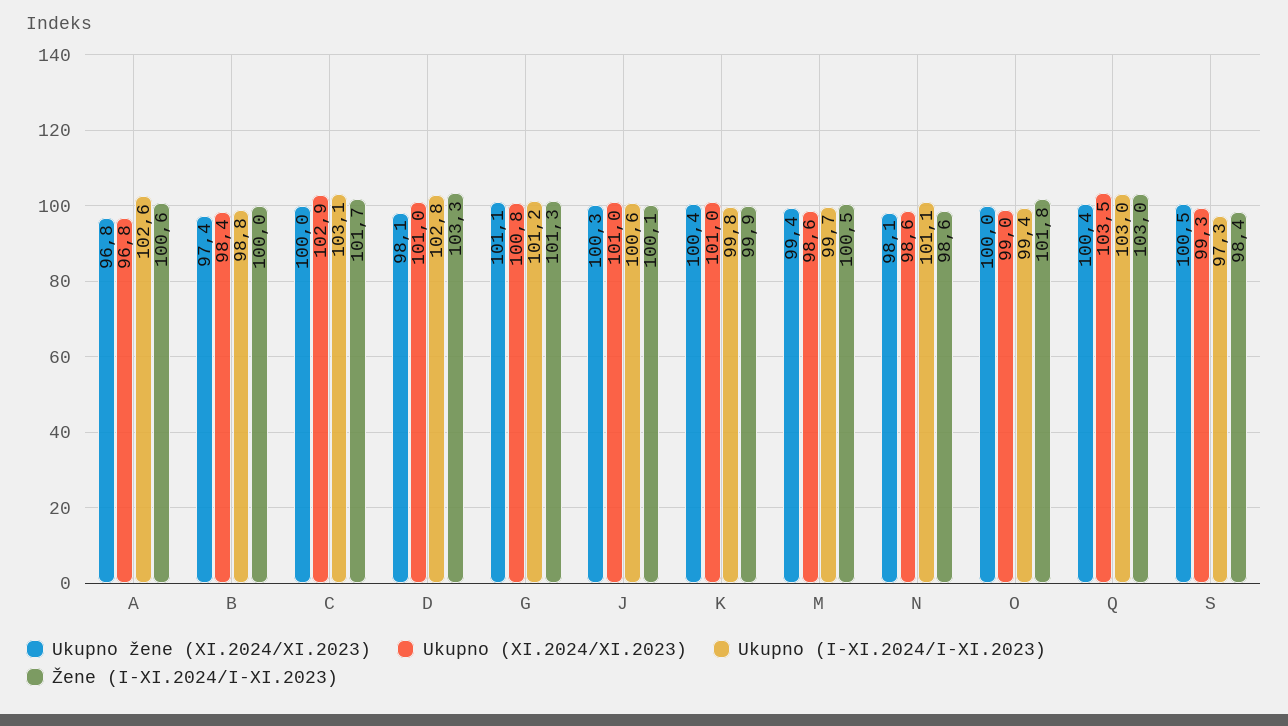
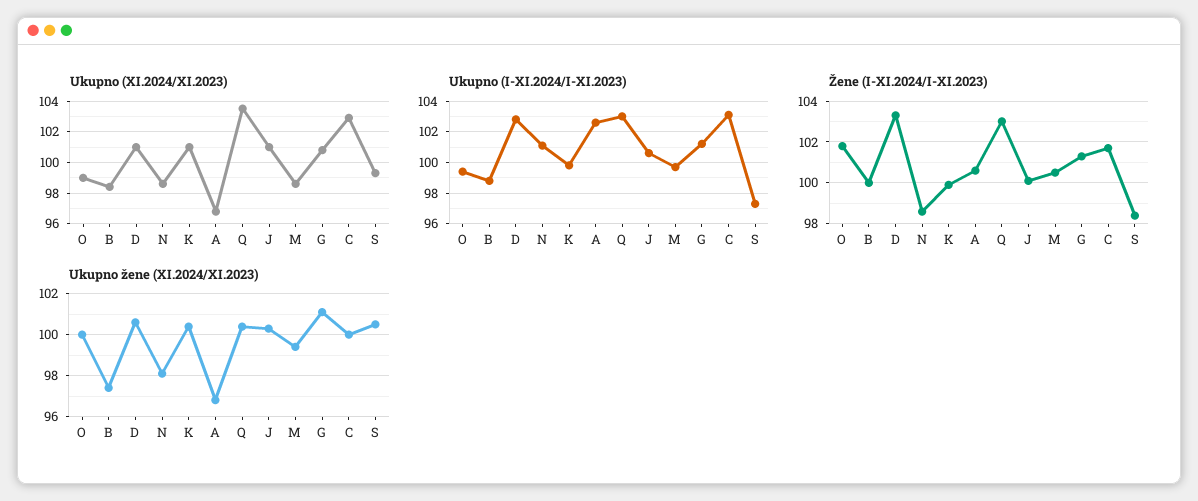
  {
    "Ukupno žene (XI.2024/XI.2023)": {
      "A": 96.8,
      "B": 97.4,
      "C": 100,
-     "D": 98.1,
+     "D": 100.5,
      "G": 101.1,
      "J": 100.3,
      "K": 100.4,
      "M": 99.4,
      "N": 98.1,
      "O": 100,
      "Q": 100.4,
      "S": 100.5
    },
    "Ukupno (XI.2024/XI.2023)": {
      "A": 96.8,
      "B": 98.4,
      "C": 102.9,
      "D": 101,
      "G": 100.8,
      "J": 101,
      "K": 101,
      "M": 98.6,
      "N": 98.6,
      "O": 99,
      "Q": 103.5,
      "S": 99.3
    },
    "Ukupno (I-XI.2024/I-XI.2023)": {
      "A": 102.6,
      "B": 98.8,
      "C": 103.1,
      "D": 102.8,
      "G": 101.2,
      "J": 100.6,
      "K": 99.8,
      "M": 99.7,
      "N": 101.1,
      "O": 99.4,
      "Q": 103,
      "S": 97.3
    },
    "Žene (I-XI.2024/I-XI.2023)": {
      "A": 100.6,
      "B": 100,
      "C": 101.7,
      "D": 103.3,
      "G": 101.3,
      "J": 100.1,
      "K": 99.9,
      "M": 100.5,
      "N": 98.6,
      "O": 101.8,
      "Q": 103,
      "S": 98.4
    }
  }

